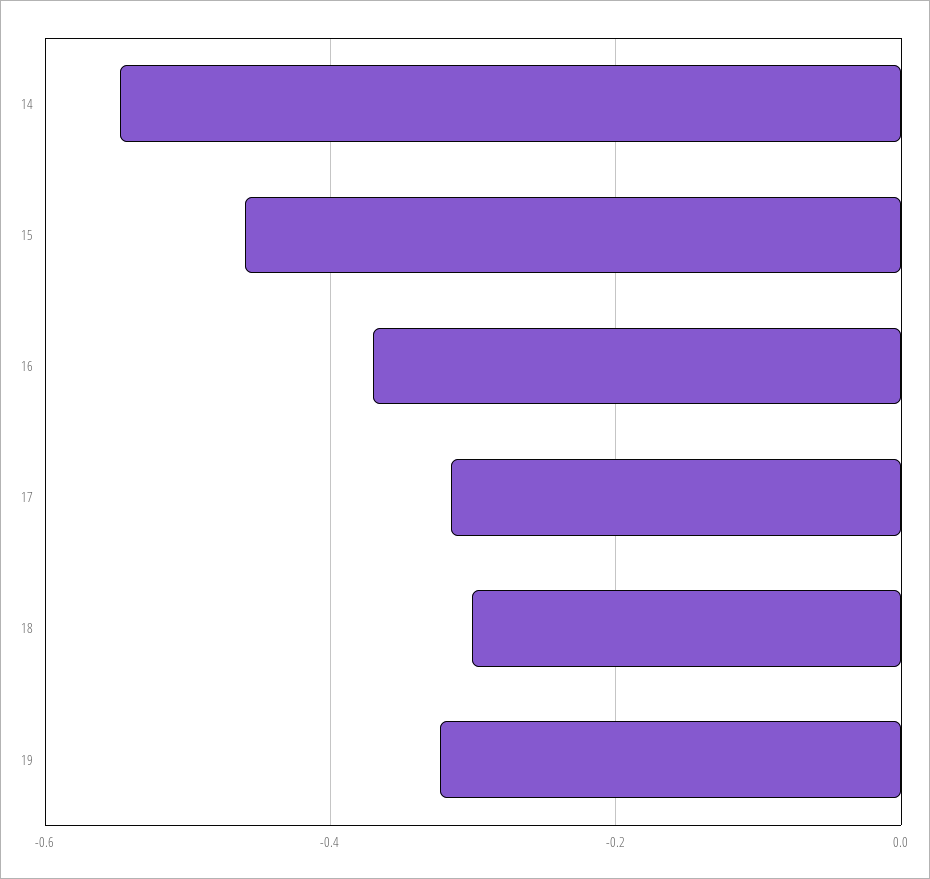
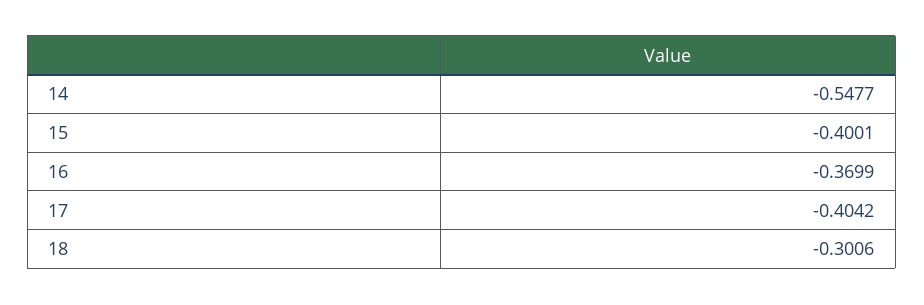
  {
    "14": -0.5477,
-   "15": -0.46,
+   "15": -0.4001,
    "16": -0.3699,
-   "17": -0.32,
+   "17": -0.4042,
-   "18": -0.3006,
+   "18": -0.3006
-   "19": -0.32
  }

